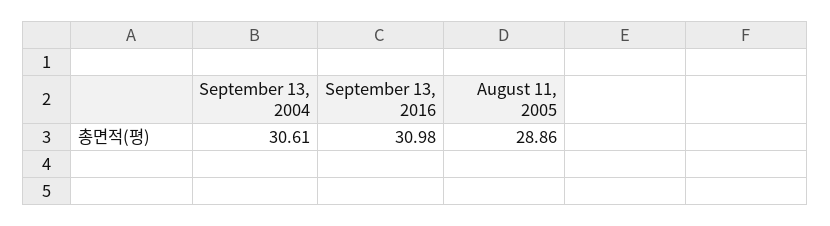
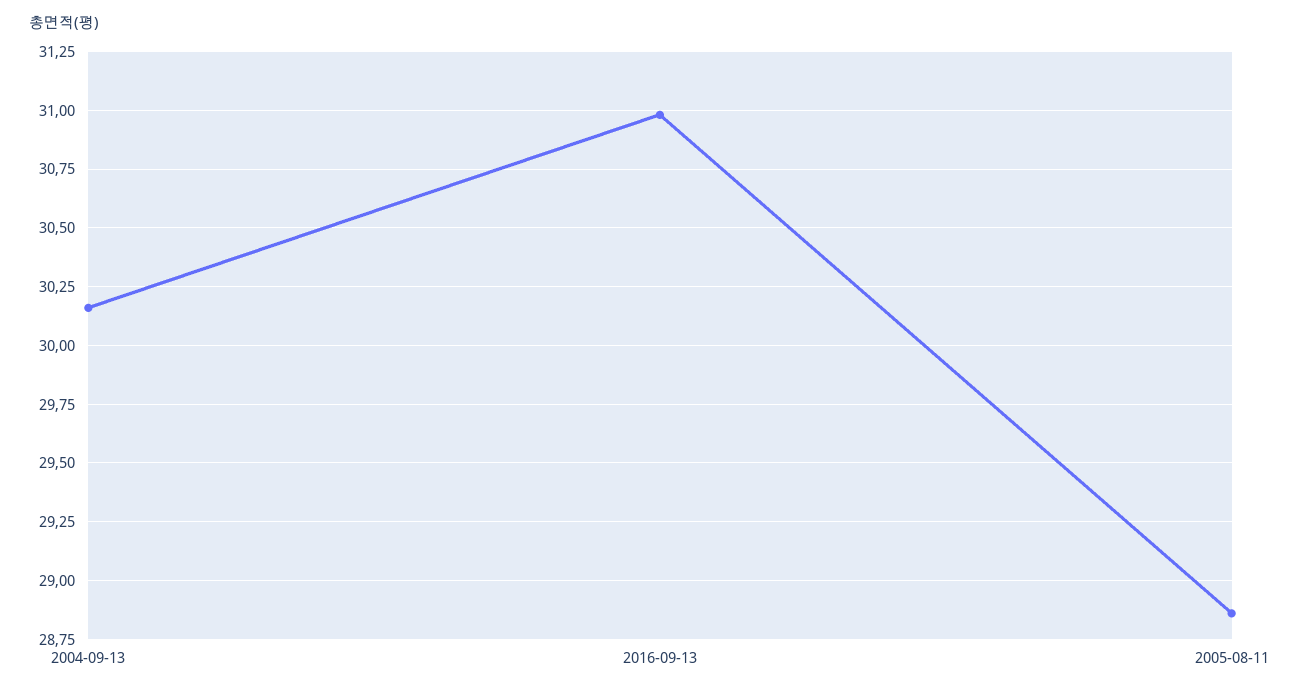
  {
-   "September 13, 2004": 30.61,
+   "September 13, 2004": 30.15,
    "September 13, 2016": 30.98,
    "August 11, 2005": 28.86
  }

